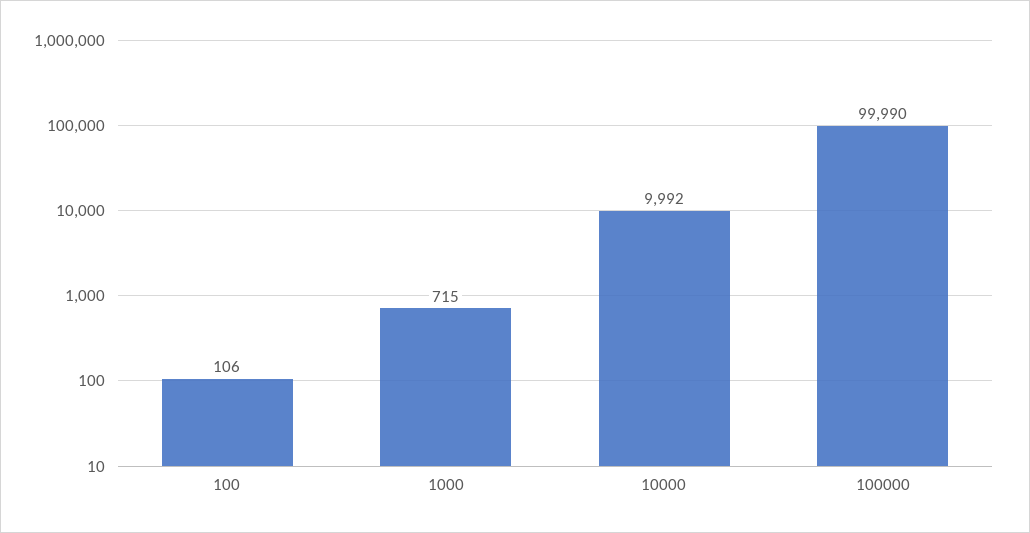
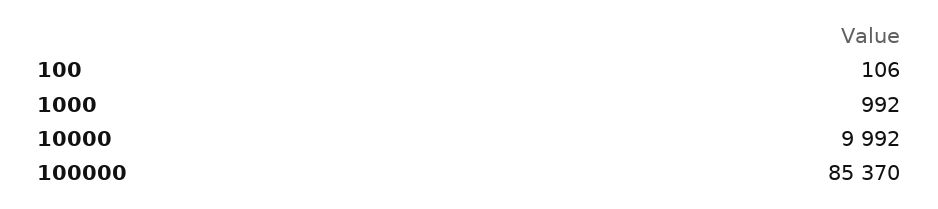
  {
    "100": 106,
-   "1000": 715,
+   "1000": 992,
    "10000": 9992,
-   "100000": 99990
+   "100000": 85370
  }

